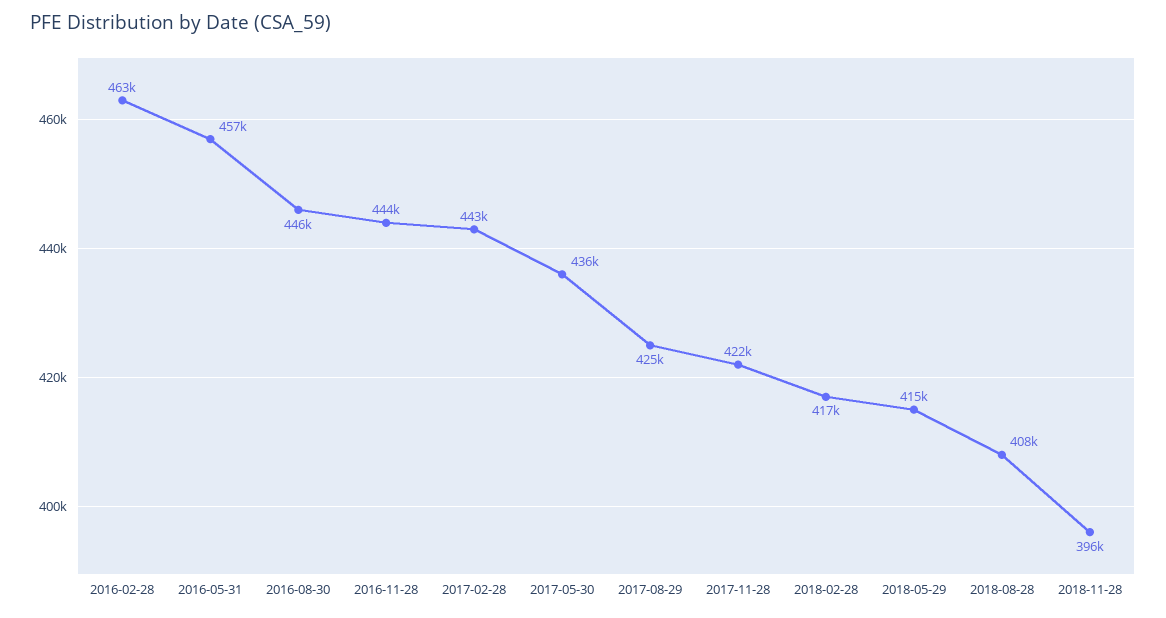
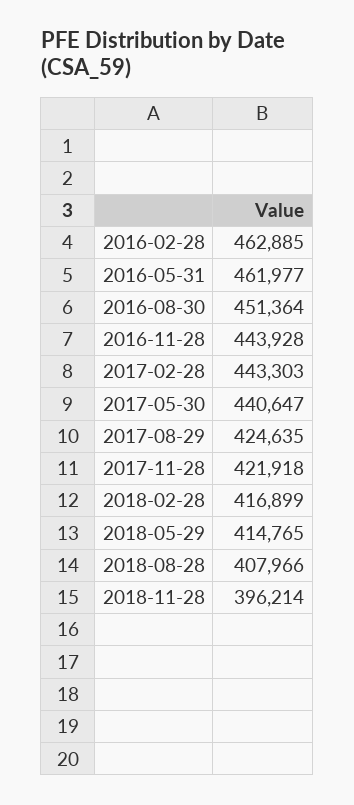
  {
    "2016-02-28": 462885,
-   "2016-05-31": 457000,
+   "2016-05-31": 461977,
-   "2016-08-30": 446000,
+   "2016-08-30": 451364,
    "2016-11-28": 443928,
    "2017-02-28": 443303,
-   "2017-05-30": 436000,
+   "2017-05-30": 440647,
    "2017-08-29": 424635,
    "2017-11-28": 421918,
    "2018-02-28": 416899,
    "2018-05-29": 414765,
    "2018-08-28": 407966,
    "2018-11-28": 396214
  }

